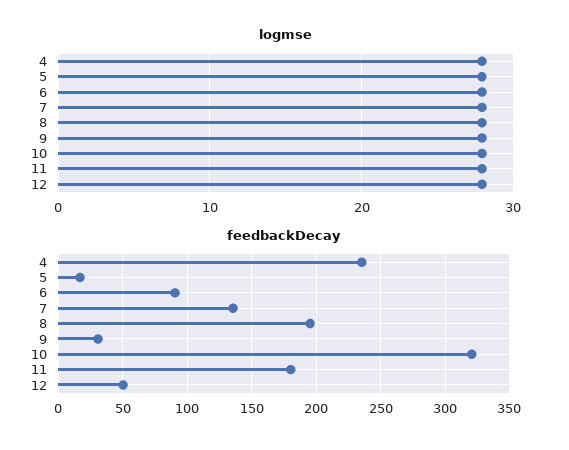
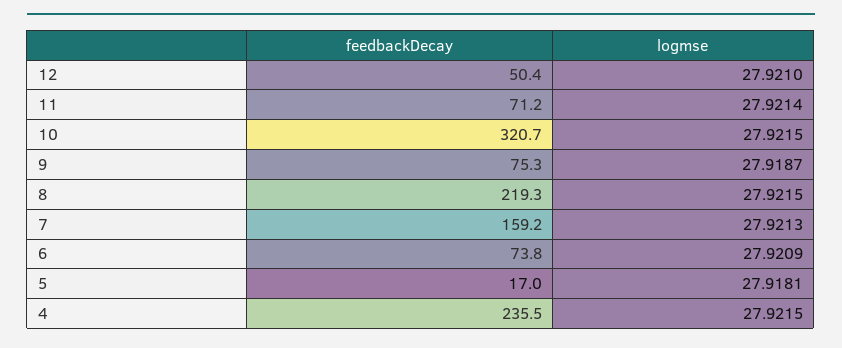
  {
    "logmse": {
      "4": 27.9215,
      "5": 27.9181,
      "6": 27.9209,
      "7": 27.9213,
      "8": 27.9215,
      "9": 27.9187,
      "10": 27.9215,
      "11": 27.9214,
      "12": 27.921
    },
    "feedbackDecay": {
      "4": 235.5,
      "5": 17,
-     "6": 90,
+     "6": 73.8,
-     "7": 135,
+     "7": 159.2,
-     "8": 195,
+     "8": 219.3,
-     "9": 30,
+     "9": 75.3,
      "10": 320.7,
-     "11": 180,
+     "11": 71.2,
      "12": 50.4
    }
  }

